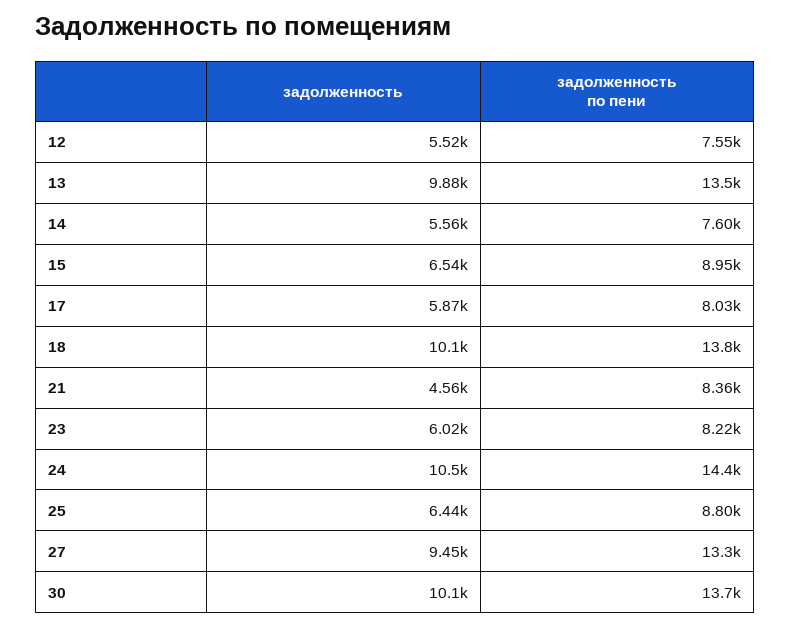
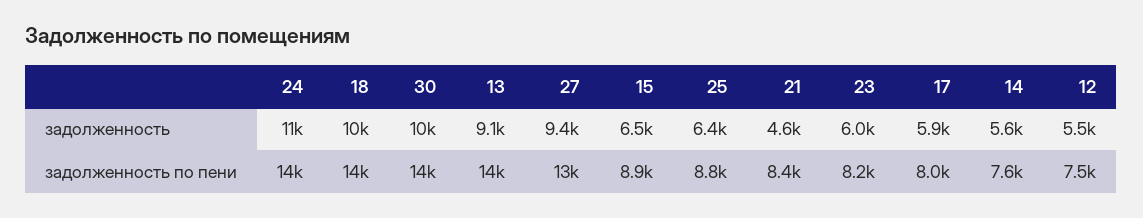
  {
    "задолженность": {
      "12": 5520,
-     "13": 9880,
+     "13": 9100,
      "14": 5560,
      "15": 6540,
      "17": 5870,
      "18": 10100,
      "21": 4560,
      "23": 6020,
      "24": 10500,
      "25": 6440,
      "27": 9450,
      "30": 10100
    },
    "задолженность по пени": {
      "12": 7550,
      "13": 13500,
      "14": 7600,
      "15": 8950,
      "17": 8030,
      "18": 13800,
      "21": 8360,
      "23": 8220,
      "24": 14400,
      "25": 8800,
      "27": 13300,
      "30": 13700
    }
  }

